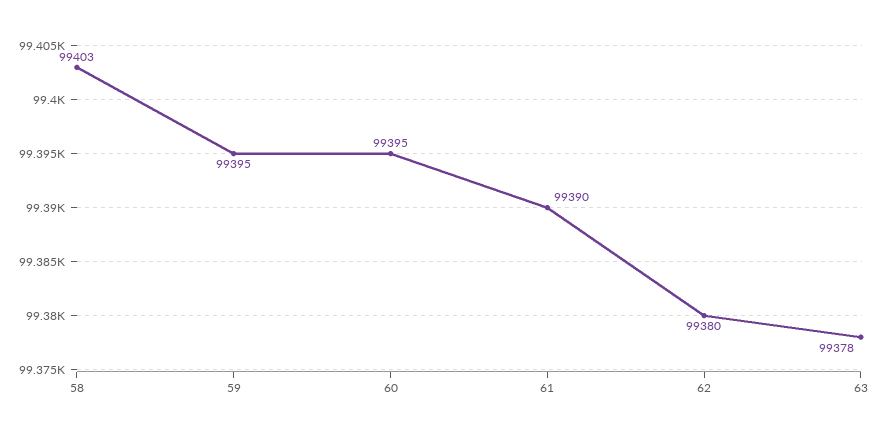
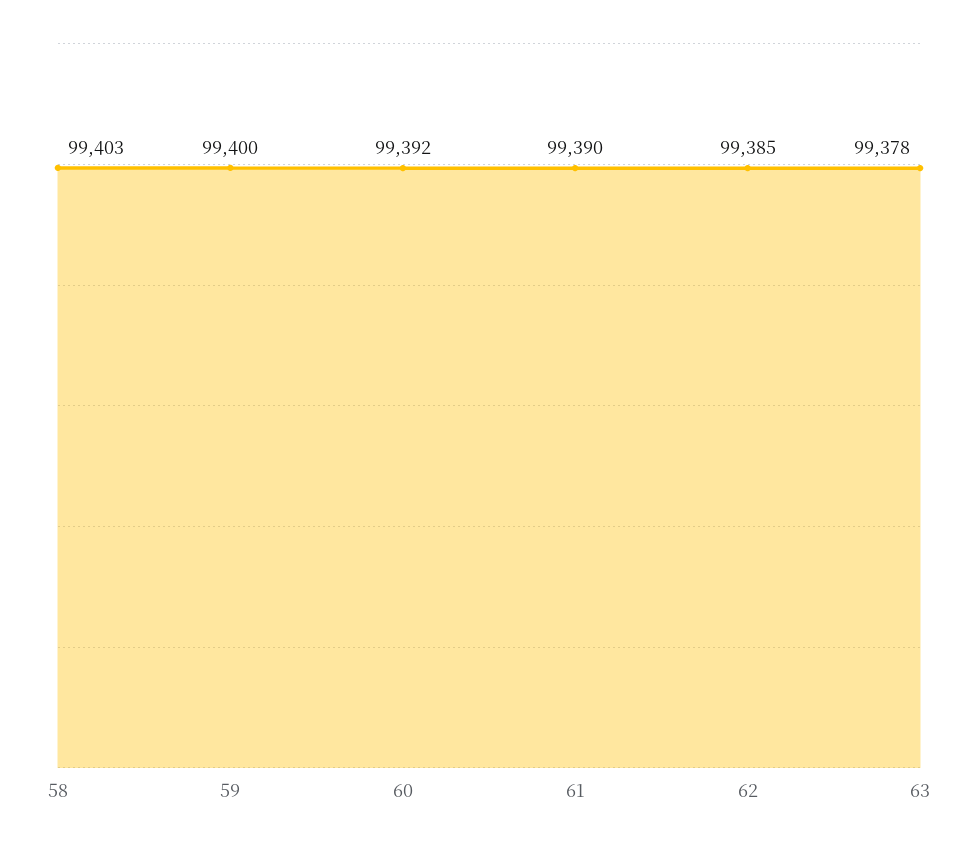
  {
    "58": 99403,
-   "59": 99395,
+   "59": 99400,
-   "60": 99395,
+   "60": 99392,
    "61": 99390,
-   "62": 99380,
+   "62": 99385,
    "63": 99378
  }

